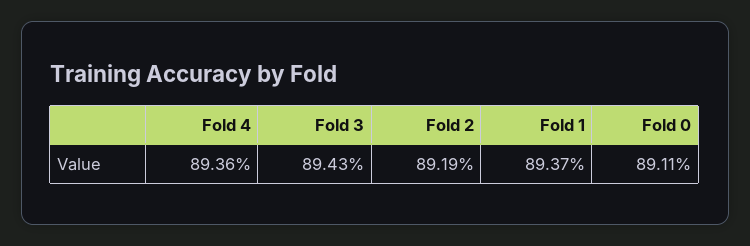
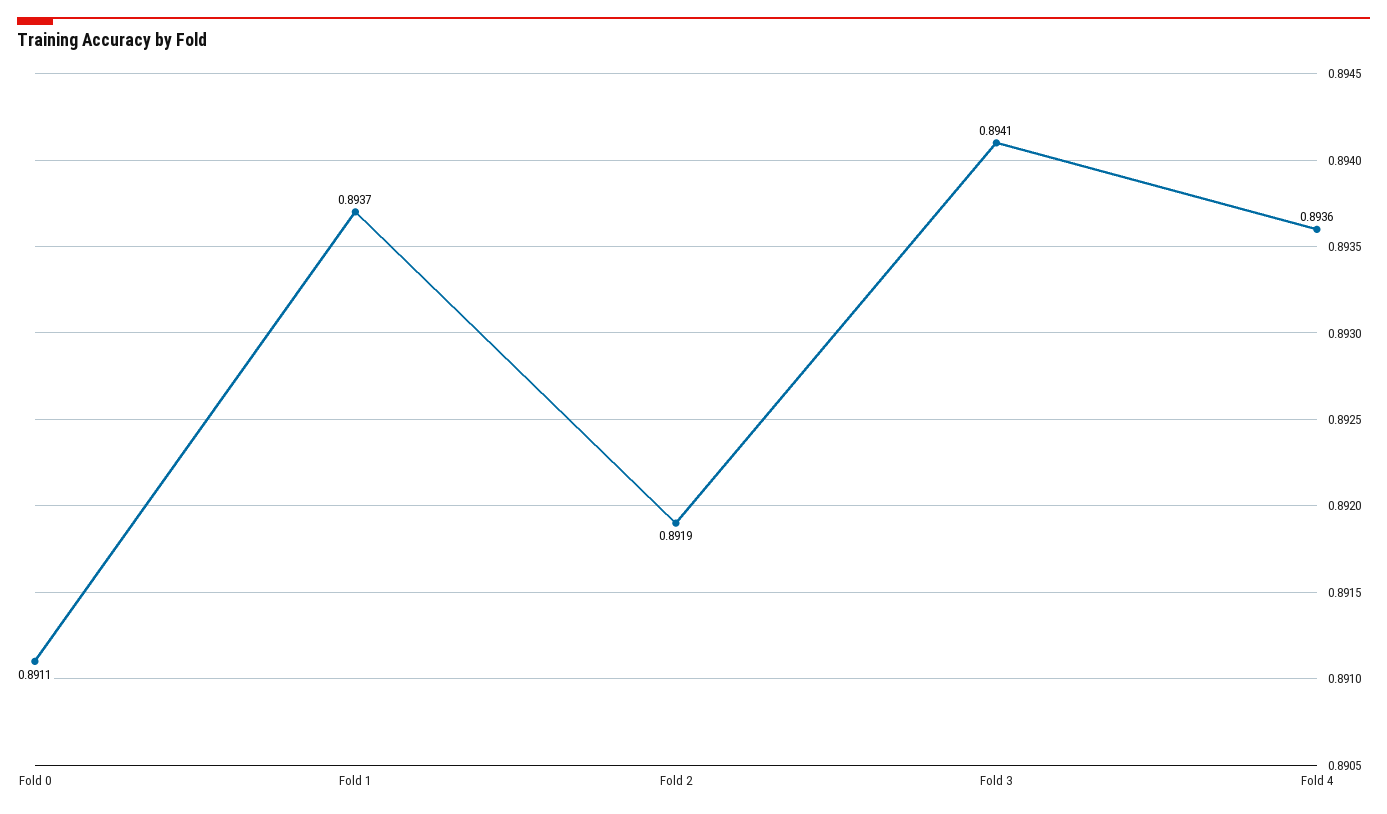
  {
    "Fold 4": 0.8936,
-   "Fold 3": 0.8943,
+   "Fold 3": 0.8941,
    "Fold 2": 0.8919,
    "Fold 1": 0.8937,
    "Fold 0": 0.8911
  }

